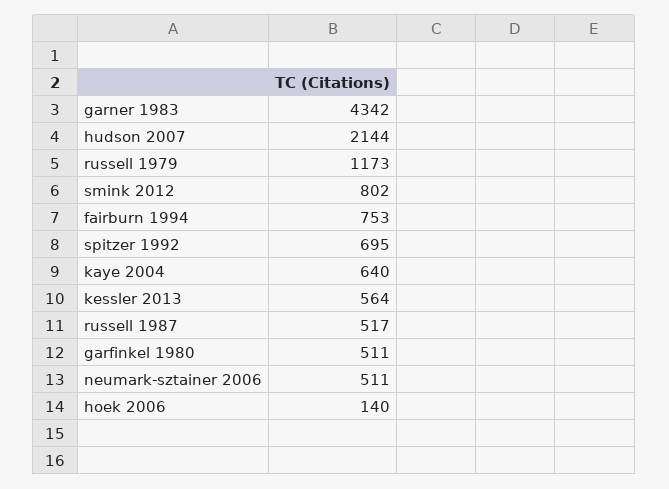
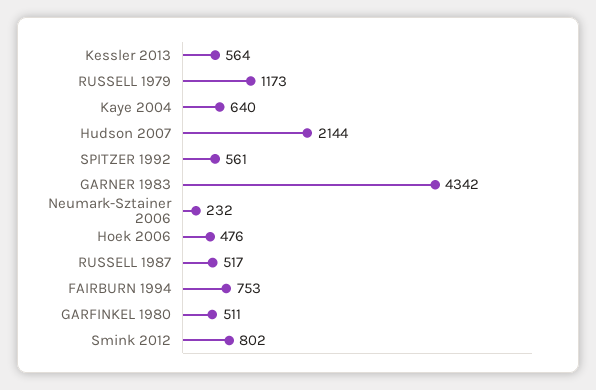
  {
    "garner 1983": 4342,
    "hudson 2007": 2144,
    "russell 1979": 1173,
    "smink 2012": 802,
    "fairburn 1994": 753,
-   "spitzer 1992": 695,
+   "spitzer 1992": 561,
    "kaye 2004": 640,
    "kessler 2013": 564,
    "russell 1987": 517,
    "garfinkel 1980": 511,
-   "neumark-sztainer 2006": 511,
+   "neumark-sztainer 2006": 232,
-   "hoek 2006": 140
+   "hoek 2006": 476
  }

